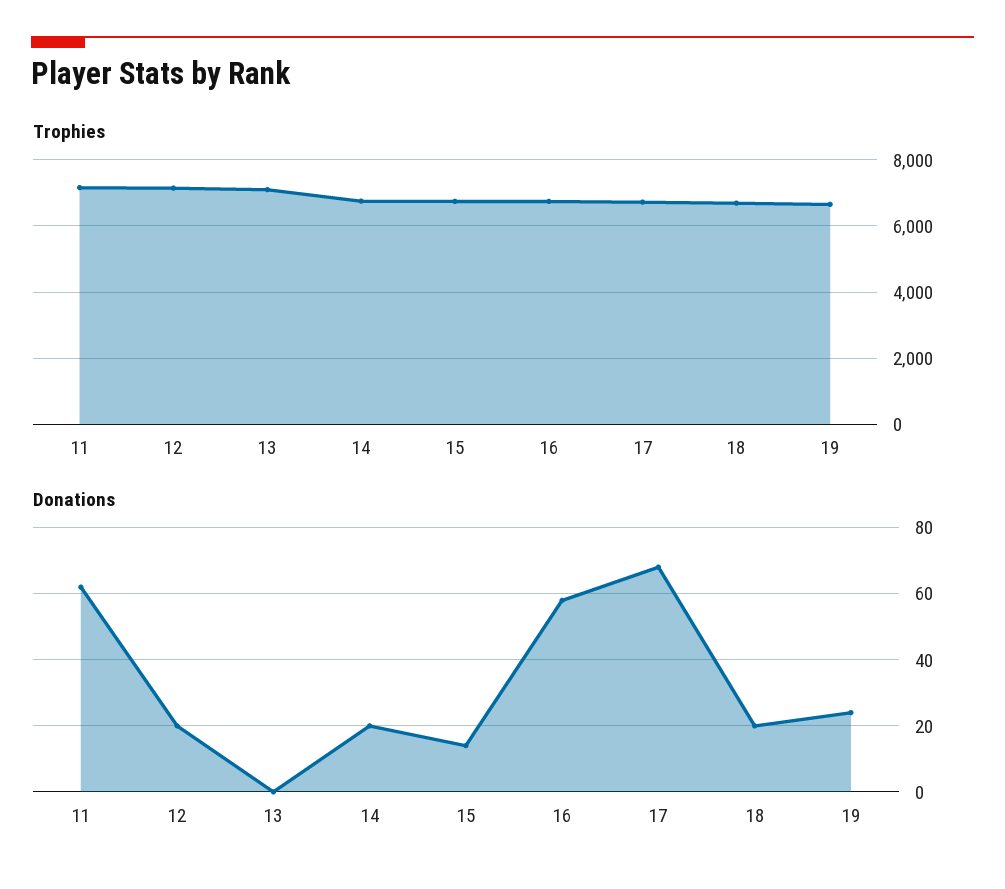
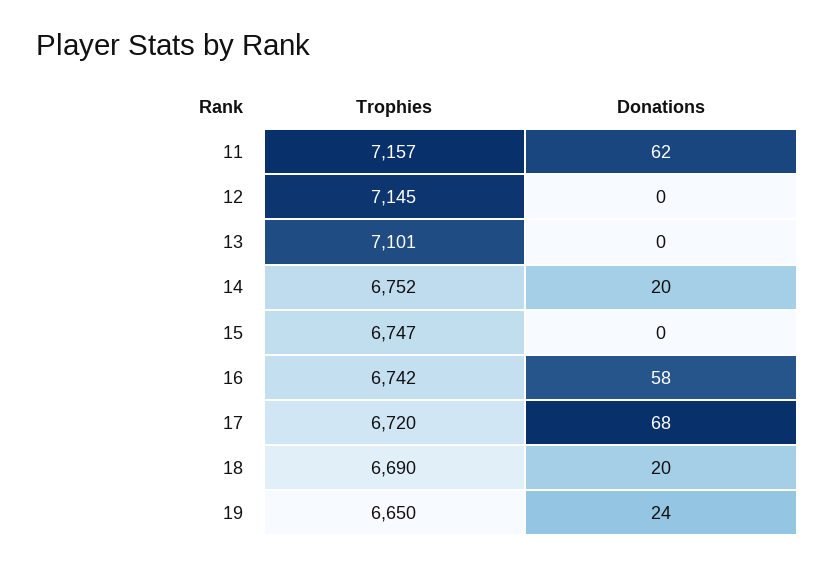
  {
    "Trophies": {
      "11": 7157,
      "12": 7145,
      "13": 7101,
      "14": 6752,
      "15": 6747,
      "16": 6742,
      "17": 6720,
      "18": 6690,
      "19": 6650
    },
    "Donations": {
      "11": 62,
-     "12": 20,
+     "12": 0,
      "13": 0,
      "14": 20,
-     "15": 15,
+     "15": 0,
      "16": 58,
      "17": 68,
      "18": 20,
      "19": 24
    }
  }

